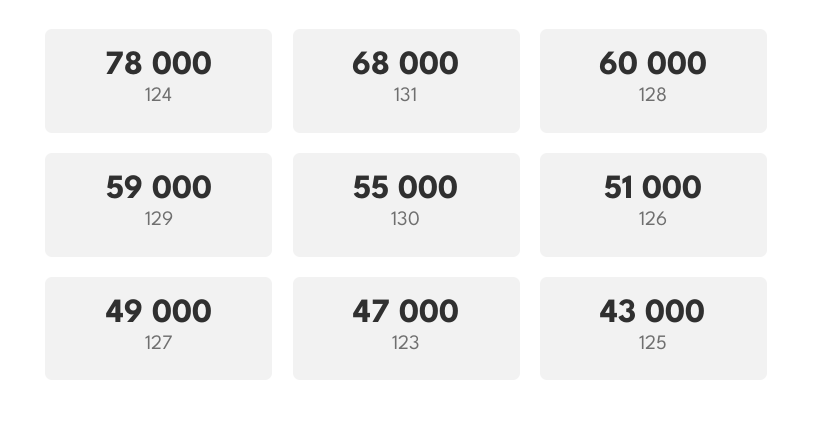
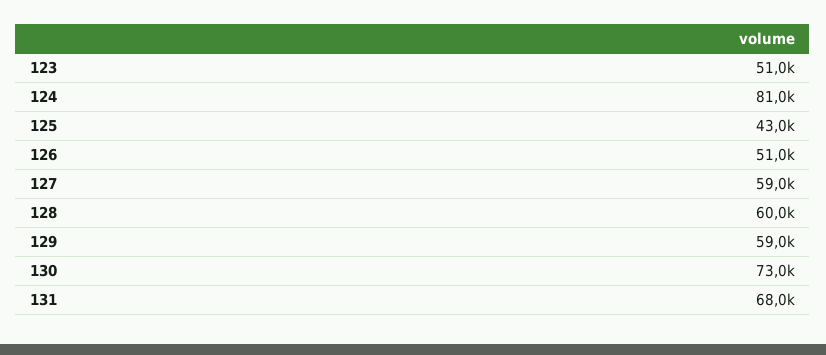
  {
-   "124": 78000,
+   "124": 81000,
    "131": 68000,
    "128": 60000,
    "129": 59000,
-   "130": 55000,
+   "130": 73000,
    "126": 51000,
-   "127": 49000,
+   "127": 59000,
-   "123": 47000,
+   "123": 51000,
    "125": 43000
  }

